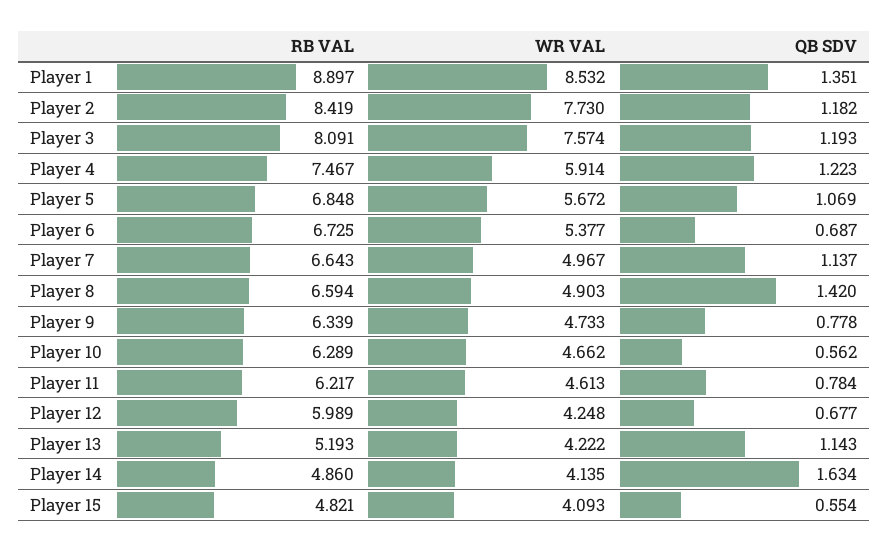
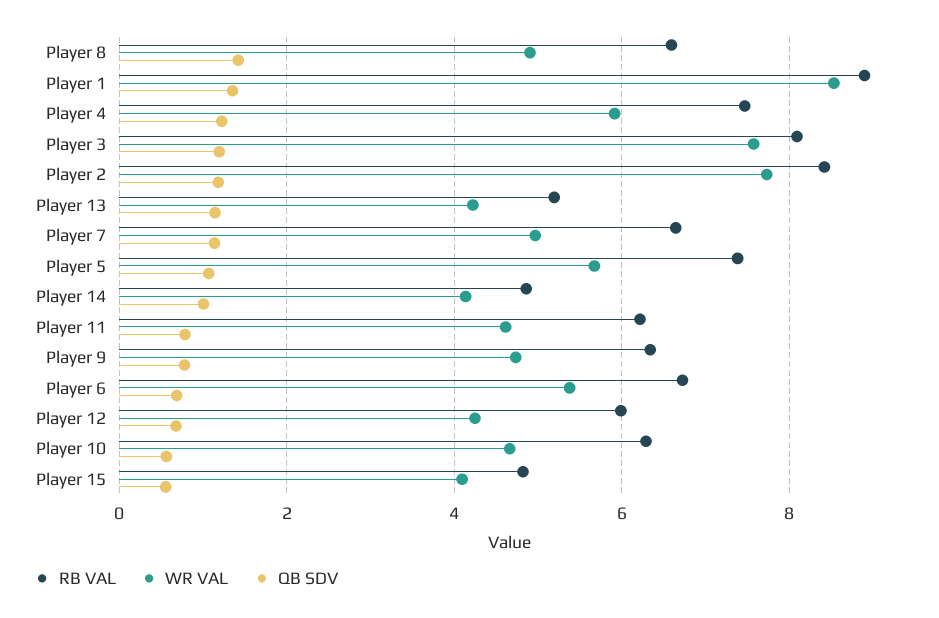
  {
    "RB VAL": {
      "Player 1": 8.897,
      "Player 2": 8.419,
      "Player 3": 8.091,
      "Player 4": 7.467,
-     "Player 5": 6.848,
+     "Player 5": 7.4,
      "Player 6": 6.725,
      "Player 7": 6.643,
      "Player 8": 6.594,
      "Player 9": 6.339,
      "Player 10": 6.289,
      "Player 11": 6.217,
      "Player 12": 5.989,
      "Player 13": 5.193,
      "Player 14": 4.86,
      "Player 15": 4.821
    },
    "WR VAL": {
      "Player 1": 8.532,
      "Player 2": 7.73,
      "Player 3": 7.574,
      "Player 4": 5.914,
      "Player 5": 5.672,
      "Player 6": 5.377,
      "Player 7": 4.967,
      "Player 8": 4.903,
      "Player 9": 4.733,
      "Player 10": 4.662,
      "Player 11": 4.613,
      "Player 12": 4.248,
      "Player 13": 4.222,
      "Player 14": 4.135,
      "Player 15": 4.093
    },
    "QB SDV": {
      "Player 1": 1.351,
      "Player 2": 1.182,
      "Player 3": 1.193,
      "Player 4": 1.223,
      "Player 5": 1.069,
      "Player 6": 0.687,
      "Player 7": 1.137,
      "Player 8": 1.42,
      "Player 9": 0.778,
      "Player 10": 0.562,
      "Player 11": 0.784,
      "Player 12": 0.677,
      "Player 13": 1.143,
-     "Player 14": 1.634,
+     "Player 14": 1,
      "Player 15": 0.554
    }
  }

